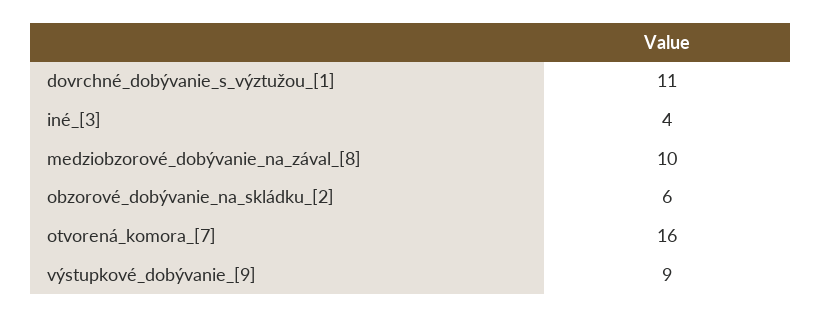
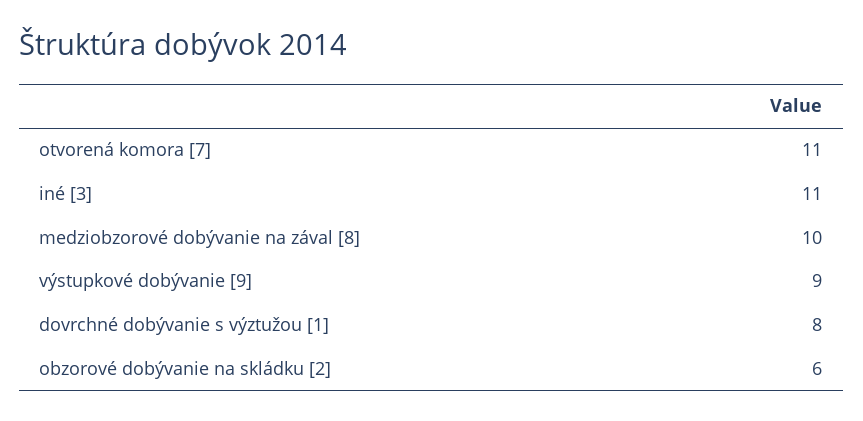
  {
-   "dovrchné_dobývanie_s_výztužou_[1]": 11,
+   "dovrchné_dobývanie_s_výztužou_[1]": 8,
-   "iné_[3]": 4,
+   "iné_[3]": 11,
    "medziobzorové_dobývanie_na_zával_[8]": 10,
    "obzorové_dobývanie_na_skládku_[2]": 6,
-   "otvorená_komora_[7]": 16,
+   "otvorená_komora_[7]": 11,
    "výstupkové_dobývanie_[9]": 9
  }

